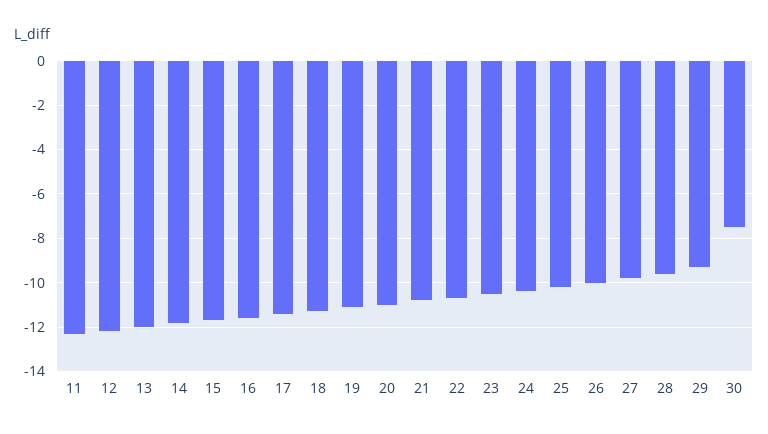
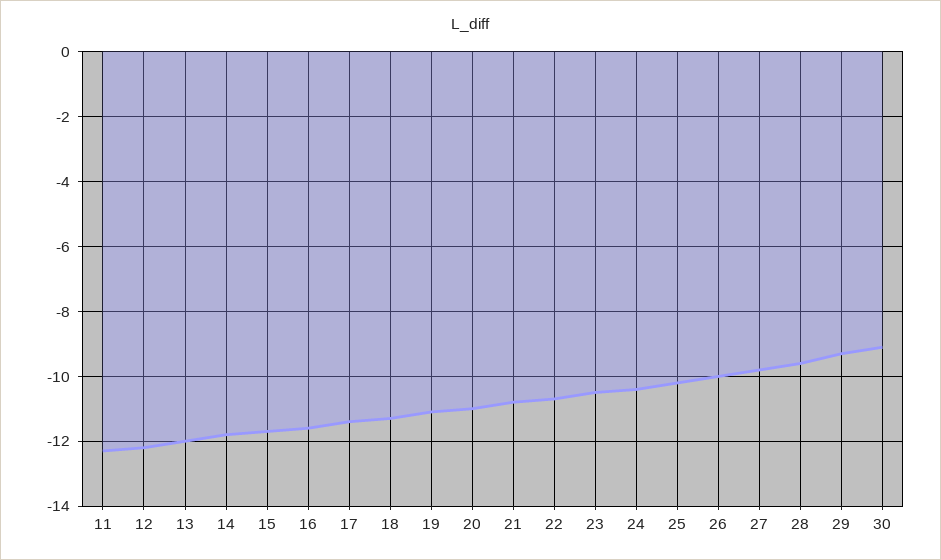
  {
    "11": -12.5,
    "12": -12,
    "13": -12,
    "14": -12,
    "15": -11.5,
    "16": -11.5,
    "17": -11.5,
    "18": -11.5,
    "19": -11,
    "20": -11,
    "21": -11,
    "22": -10.5,
    "23": -10.5,
    "24": -10.5,
    "25": -10,
    "26": -10,
    "27": -10,
    "28": -9.5,
    "29": -9.5,
-   "30": -7.5
+   "30": -9
  }

